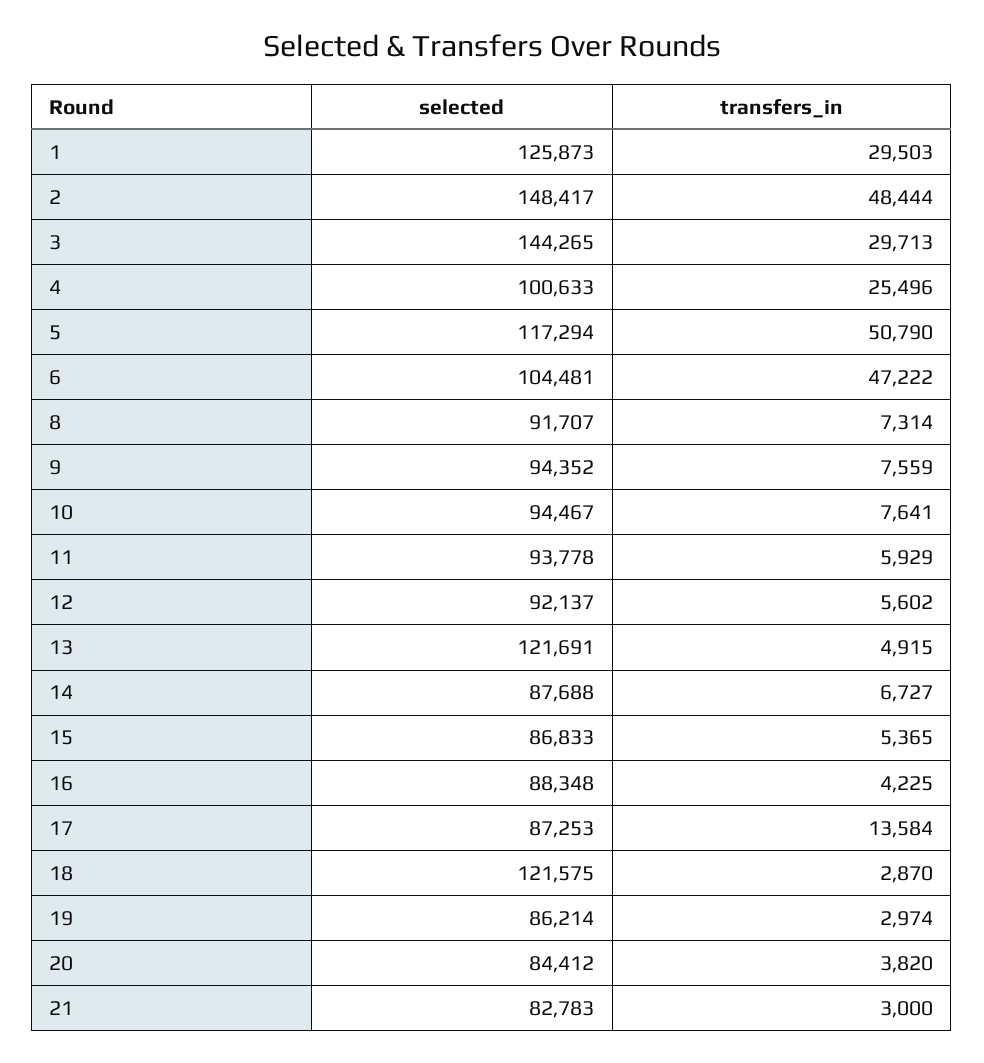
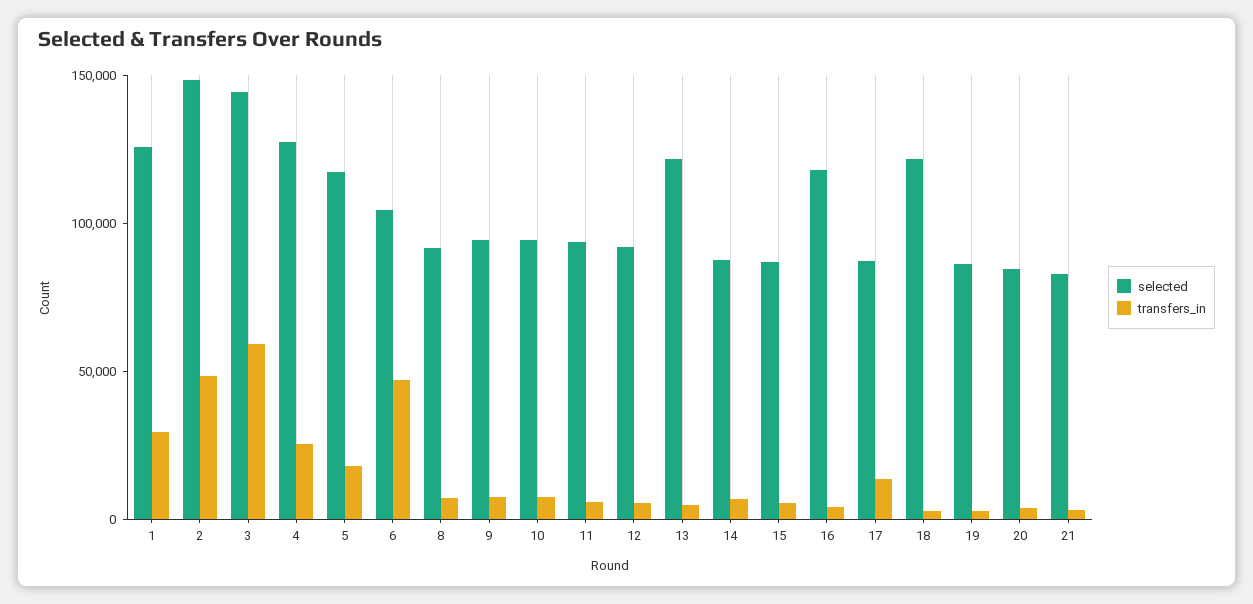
  {
    "selected": {
      "1": 125873,
      "2": 148417,
      "3": 144265,
-     "4": 100633,
+     "4": 130000,
      "5": 117294,
      "6": 104481,
      "8": 91707,
      "9": 94352,
      "10": 94467,
      "11": 93778,
      "12": 92137,
      "13": 121691,
      "14": 87688,
      "15": 86833,
-     "16": 88348,
+     "16": 120000,
      "17": 87253,
      "18": 121575,
      "19": 86214,
      "20": 84412,
      "21": 82783
    },
    "transfers_in": {
      "1": 29503,
      "2": 48444,
-     "3": 29713,
+     "3": 60000,
      "4": 25496,
-     "5": 50790,
+     "5": 20000,
      "6": 47222,
      "8": 7314,
      "9": 7559,
      "10": 7641,
      "11": 5929,
      "12": 5602,
      "13": 4915,
      "14": 6727,
      "15": 5365,
      "16": 4225,
      "17": 13584,
      "18": 2870,
      "19": 2974,
      "20": 3820,
      "21": 3000
    }
  }

